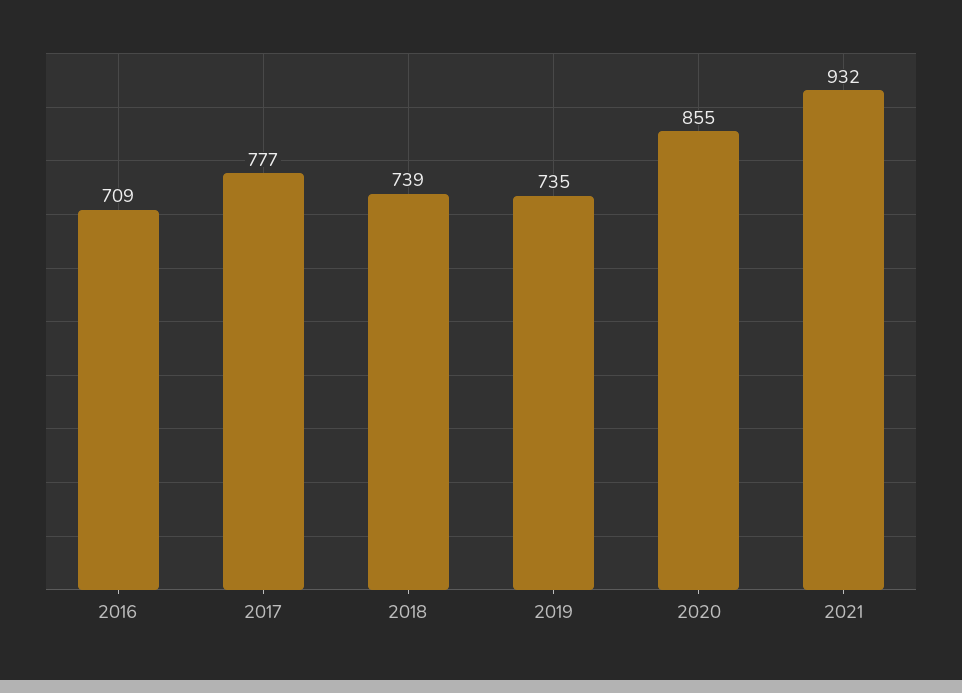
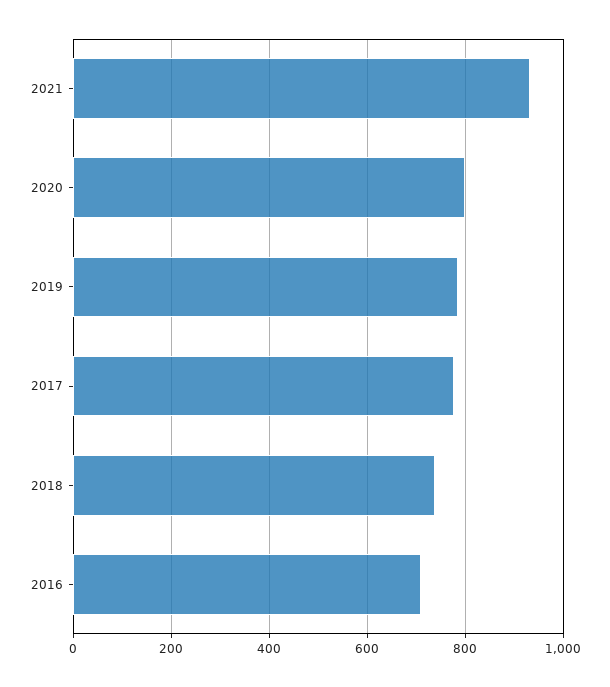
  {
    "2016": 709,
    "2017": 777,
    "2018": 739,
-   "2019": 735,
+   "2019": 780,
-   "2020": 855,
+   "2020": 800,
    "2021": 932
  }

